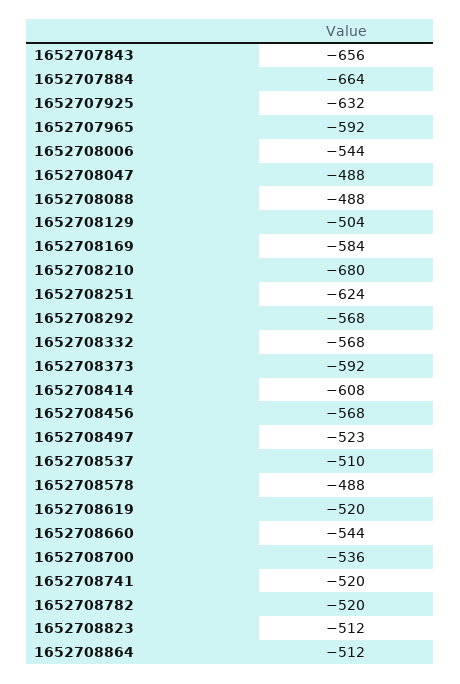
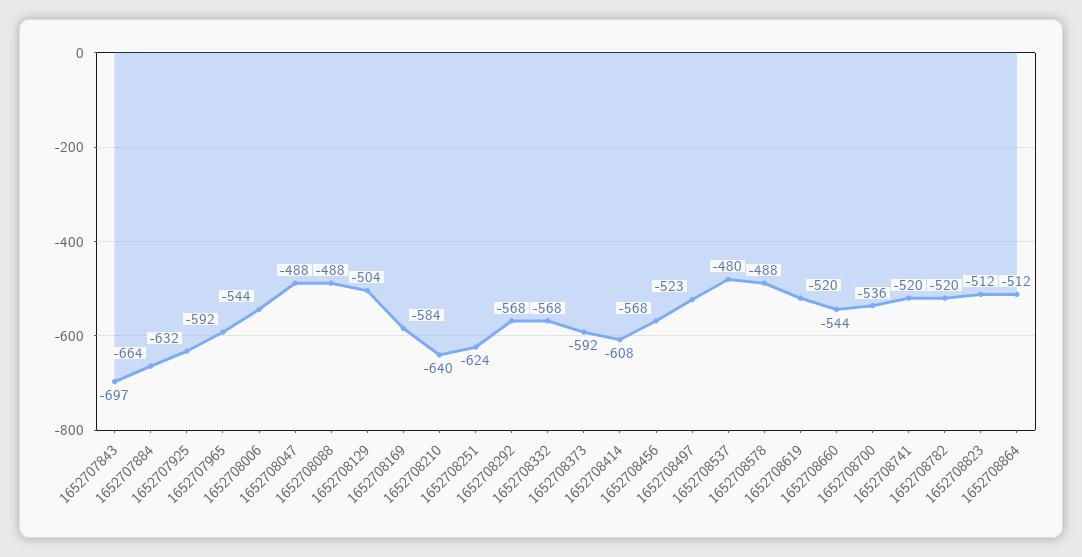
  {
-   "1652707843": -656,
+   "1652707843": -697,
    "1652707884": -664,
    "1652707925": -632,
    "1652707965": -592,
    "1652708006": -544,
    "1652708047": -488,
    "1652708088": -488,
    "1652708129": -504,
    "1652708169": -584,
-   "1652708210": -680,
+   "1652708210": -640,
    "1652708251": -624,
    "1652708292": -568,
    "1652708332": -568,
    "1652708373": -592,
    "1652708414": -608,
    "1652708456": -568,
    "1652708497": -523,
-   "1652708537": -510,
+   "1652708537": -480,
    "1652708578": -488,
    "1652708619": -520,
    "1652708660": -544,
    "1652708700": -536,
    "1652708741": -520,
    "1652708782": -520,
    "1652708823": -512,
    "1652708864": -512
  }

